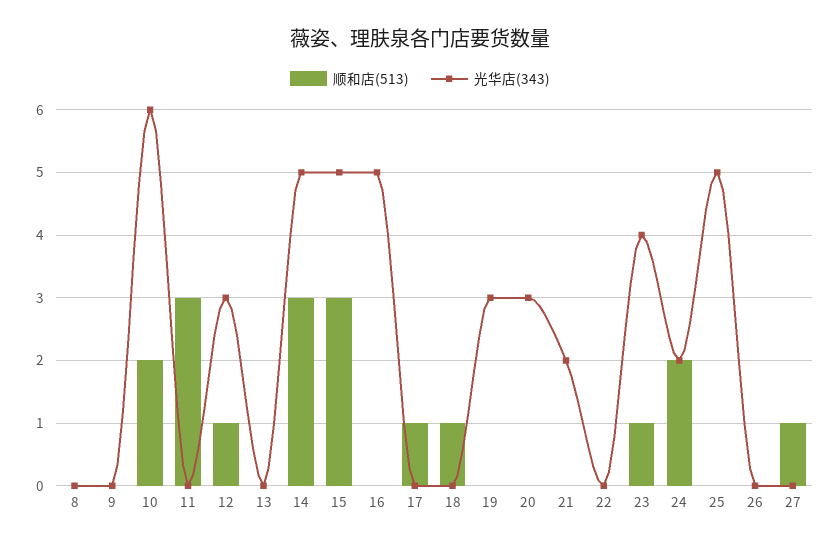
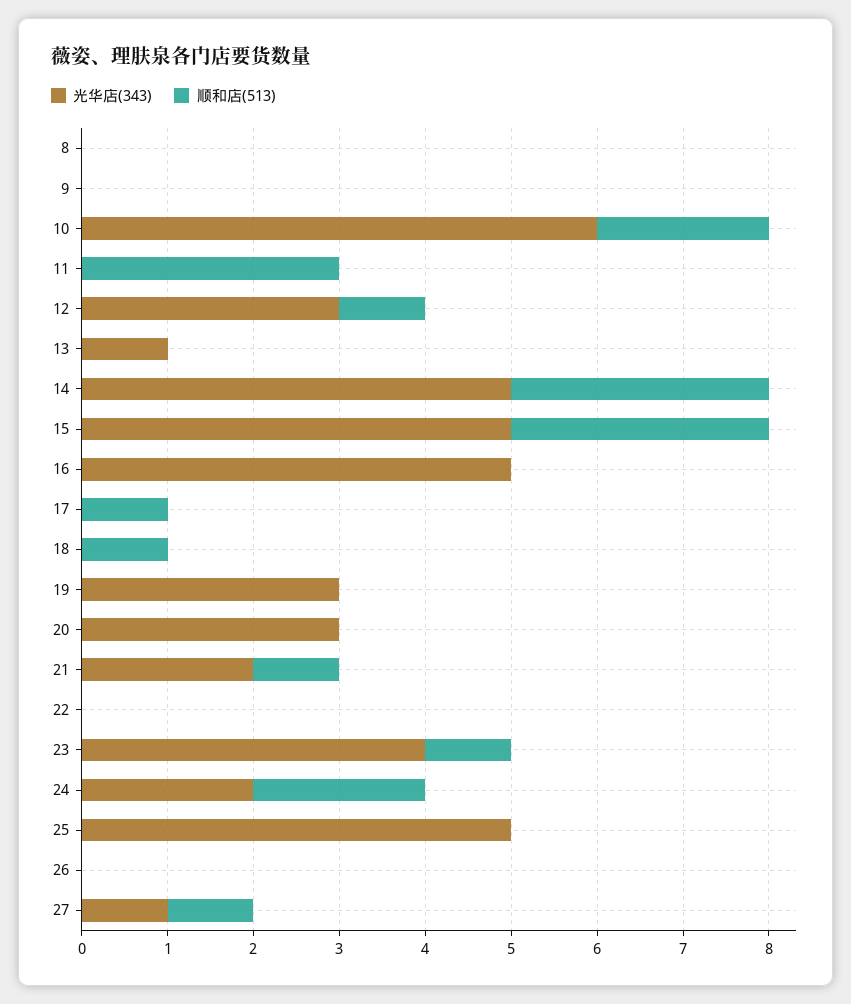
  {
    "顺和店(513)": {
      "8": 0,
      "9": 0,
      "10": 2,
      "11": 3,
      "12": 1,
      "13": 0,
      "14": 3,
      "15": 3,
      "16": 0,
      "17": 1,
      "18": 1,
      "19": 0,
      "20": 0,
-     "21": 0,
+     "21": 1,
      "22": 0,
      "23": 1,
      "24": 2,
      "25": 0,
      "26": 0,
      "27": 1
    },
    "光华店(343)": {
      "8": 0,
      "9": 0,
      "10": 6,
      "11": 0,
      "12": 3,
-     "13": 0,
+     "13": 1,
      "14": 5,
      "15": 5,
      "16": 5,
      "17": 0,
      "18": 0,
      "19": 3,
      "20": 3,
      "21": 2,
      "22": 0,
      "23": 4,
      "24": 2,
      "25": 5,
      "26": 0,
-     "27": 0
+     "27": 1
    }
  }

